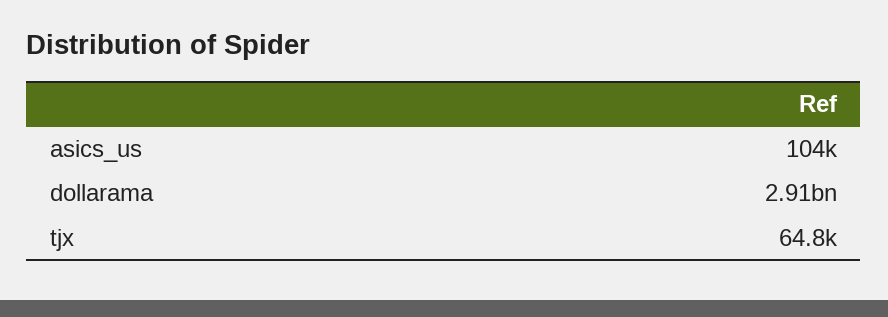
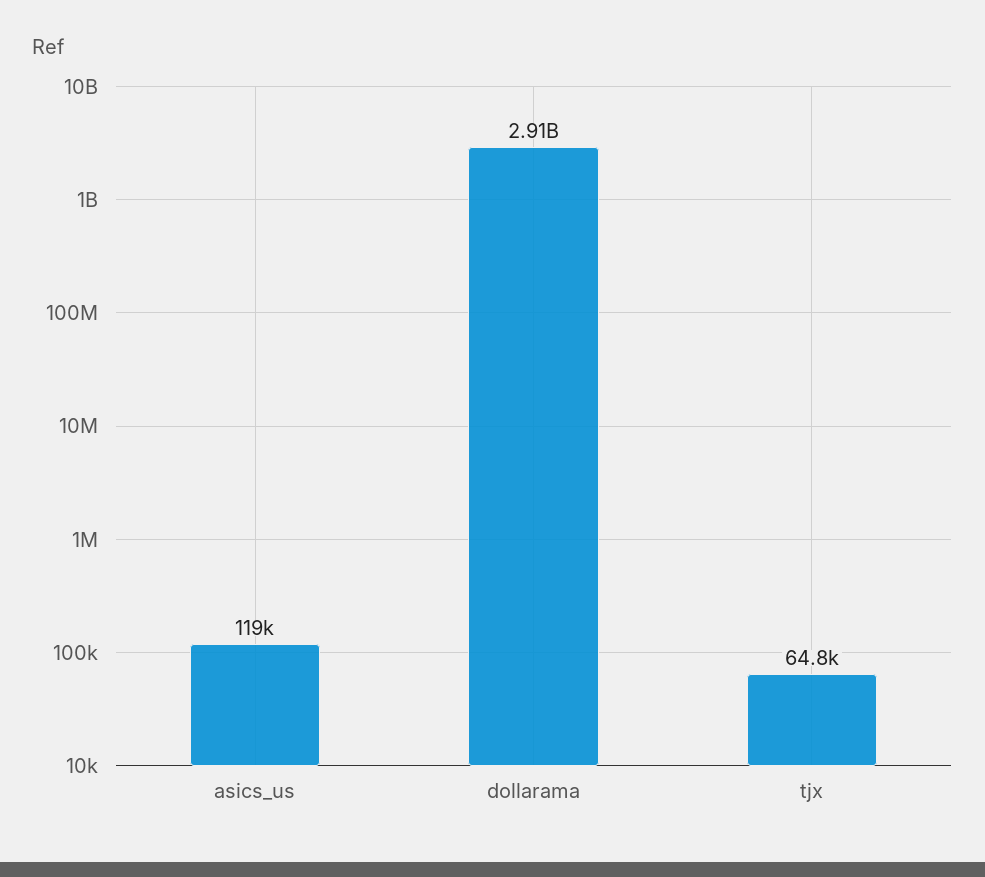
  {
-   "asics_us": 104000,
+   "asics_us": 119000,
    "dollarama": 2910000000,
    "tjx": 64800
  }

